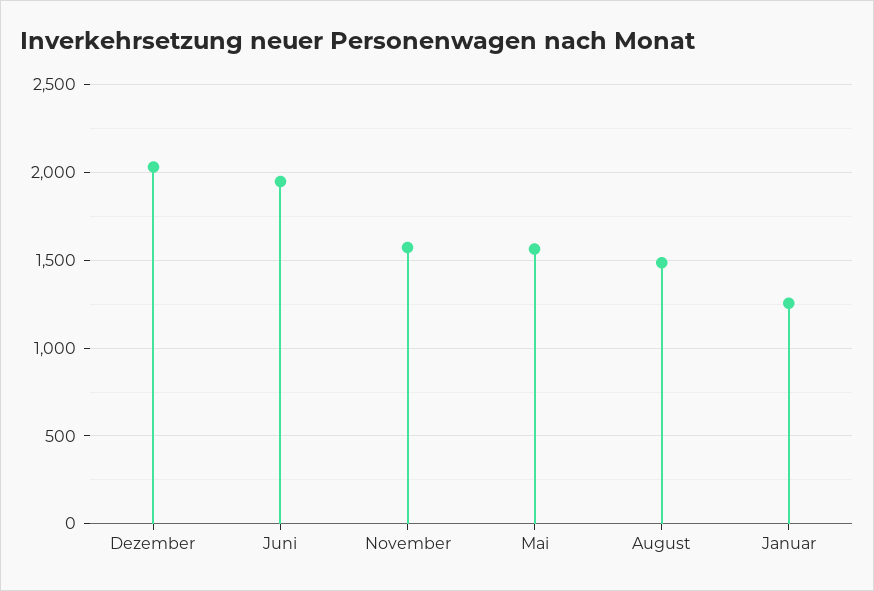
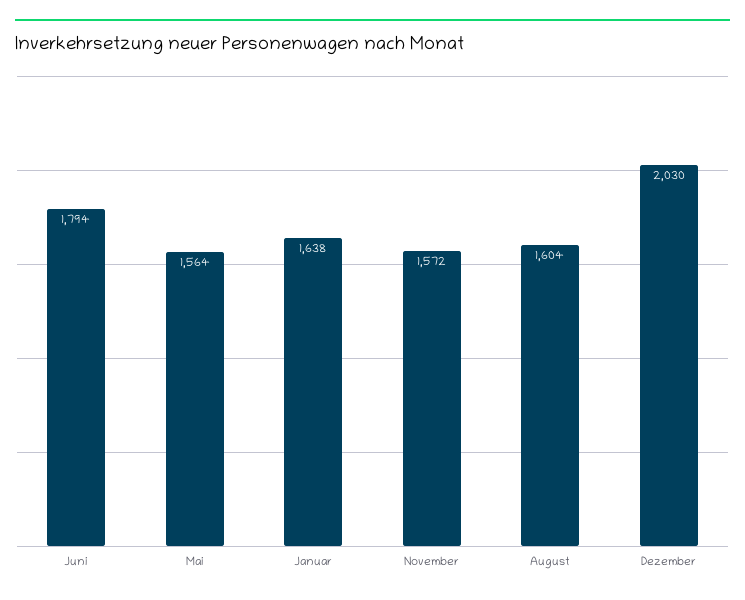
  {
    "Dezember": 2030,
-   "Juni": 1950,
+   "Juni": 1794,
    "November": 1572,
    "Mai": 1564,
-   "August": 1500,
+   "August": 1604,
-   "Januar": 1250
+   "Januar": 1638
  }

